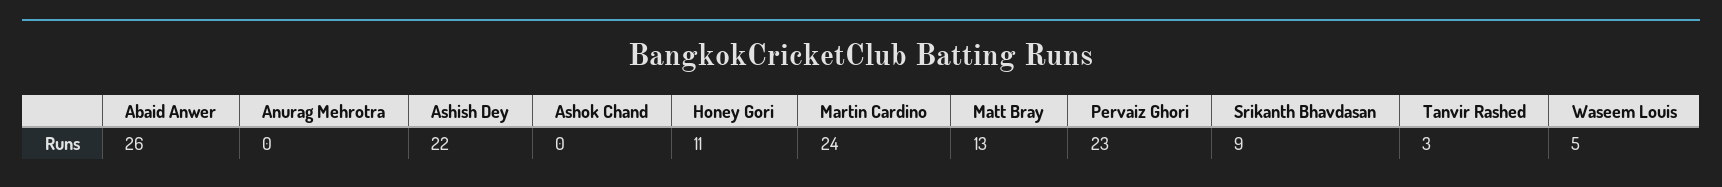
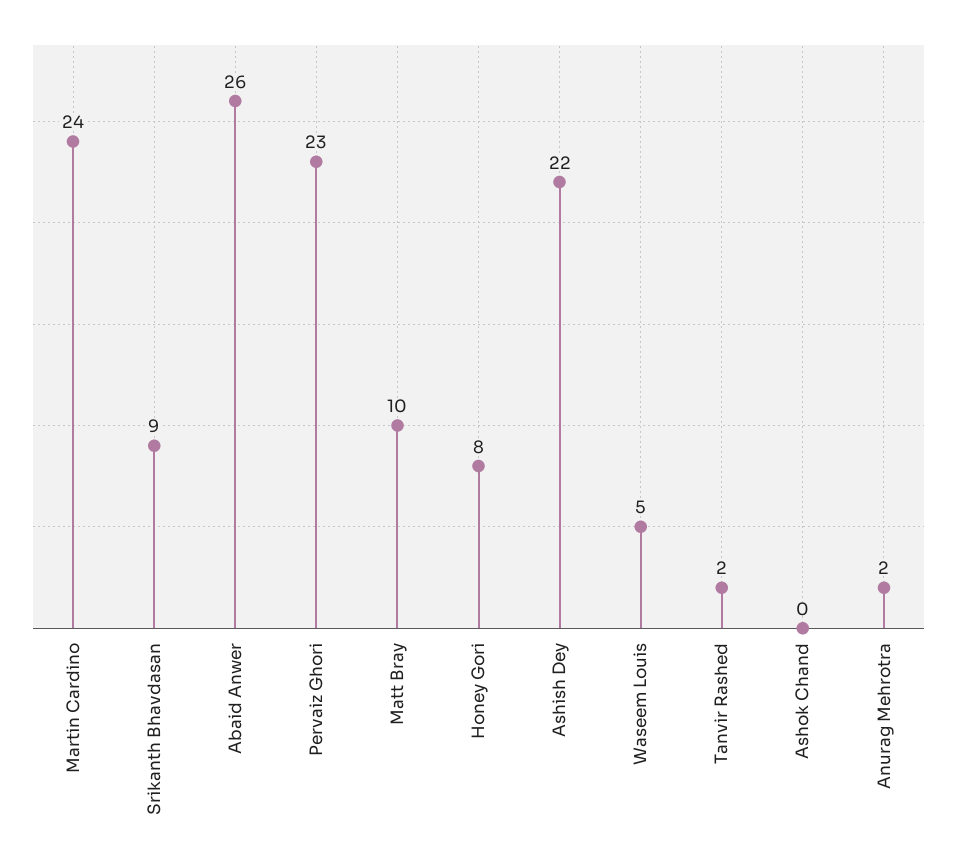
  {
    "Abaid Anwer": 26,
-   "Anurag Mehrotra": 0,
+   "Anurag Mehrotra": 2,
    "Ashish Dey": 22,
    "Ashok Chand": 0,
-   "Honey Gori": 11,
+   "Honey Gori": 8,
    "Martin Cardino": 24,
-   "Matt Bray": 13,
+   "Matt Bray": 10,
    "Pervaiz Ghori": 23,
    "Srikanth Bhavdasan": 9,
-   "Tanvir Rashed": 3,
+   "Tanvir Rashed": 2,
    "Waseem Louis": 5
  }

